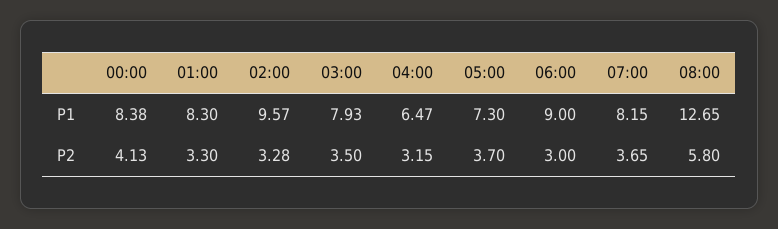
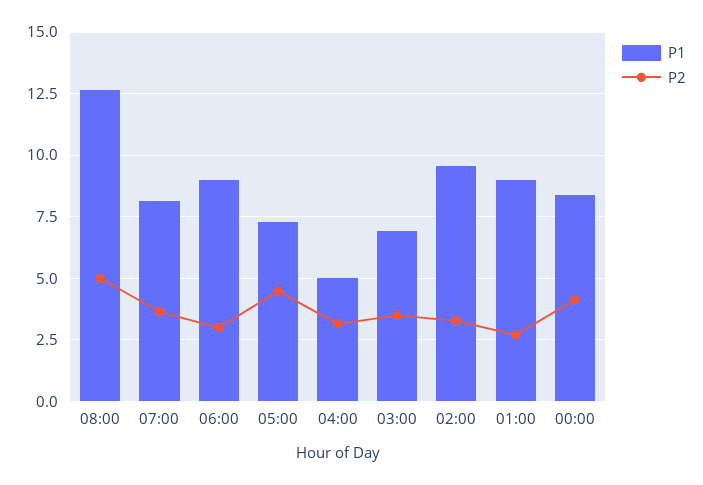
  {
    "P1": {
      "00:00": 8.38,
-     "01:00": 8.3,
+     "01:00": 9,
      "02:00": 9.57,
-     "03:00": 7.93,
+     "03:00": 7,
-     "04:00": 6.47,
+     "04:00": 5,
      "05:00": 7.3,
      "06:00": 9,
      "07:00": 8.15,
      "08:00": 12.65
    },
    "P2": {
      "00:00": 4.13,
-     "01:00": 3.3,
+     "01:00": 2.75,
      "02:00": 3.28,
      "03:00": 3.5,
      "04:00": 3.15,
-     "05:00": 3.7,
+     "05:00": 4.5,
      "06:00": 3,
      "07:00": 3.65,
-     "08:00": 5.8
+     "08:00": 5
    }
  }

